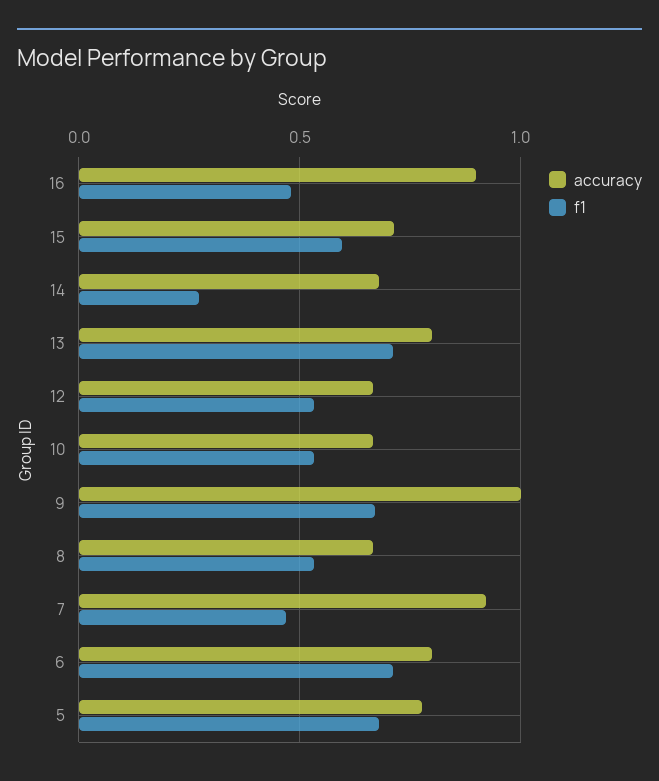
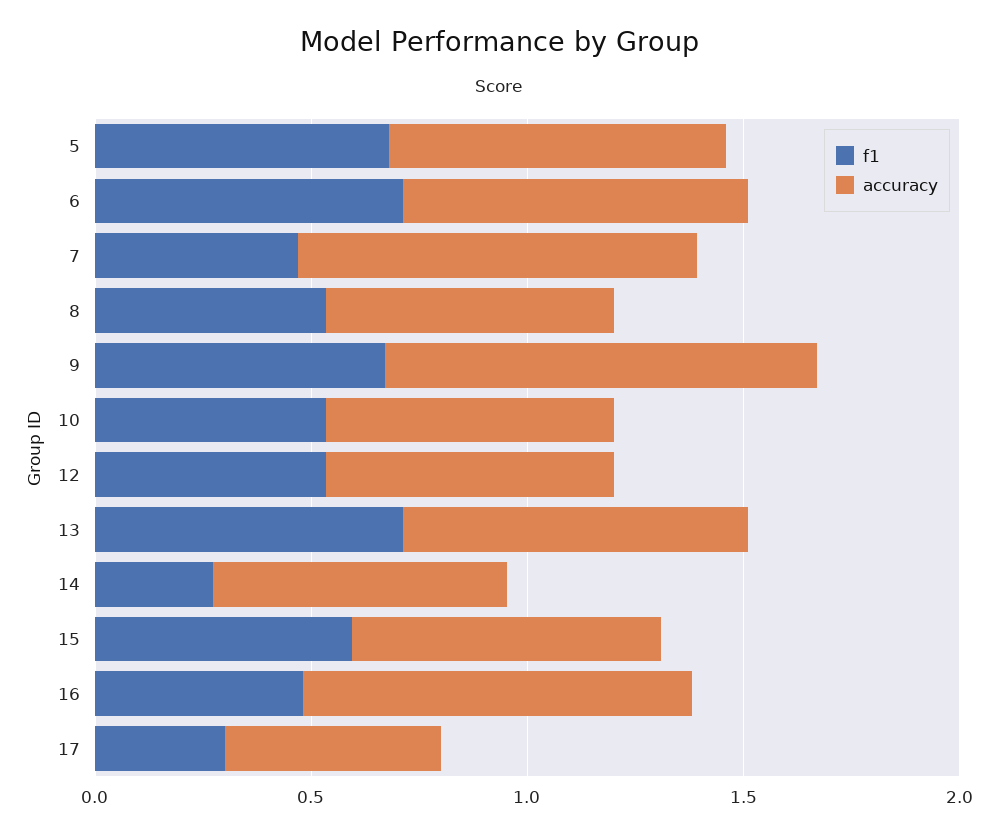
  {
    "accuracy": {
      "16": 0.9,
      "15": 0.7,
      "14": 0.7,
      "13": 0.8,
      "12": 0.65,
      "10": 0.65,
      "9": 1,
      "8": 0.65,
      "7": 0.9,
      "6": 0.8,
-     "5": 0.8
+     "5": 0.8,
+     "17": 0.5
    },
    "f1": {
      "16": 0.5,
      "15": 0.6,
      "14": 0.25,
      "13": 0.7,
      "12": 0.55,
      "10": 0.55,
      "9": 0.65,
      "8": 0.55,
      "7": 0.45,
      "6": 0.7,
-     "5": 0.7
+     "5": 0.7,
+     "17": 0.3
    }
  }

